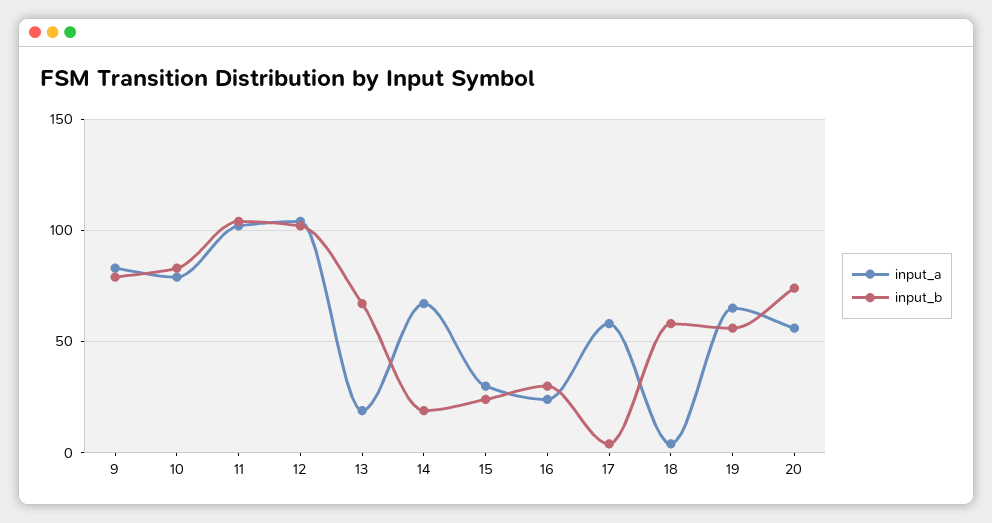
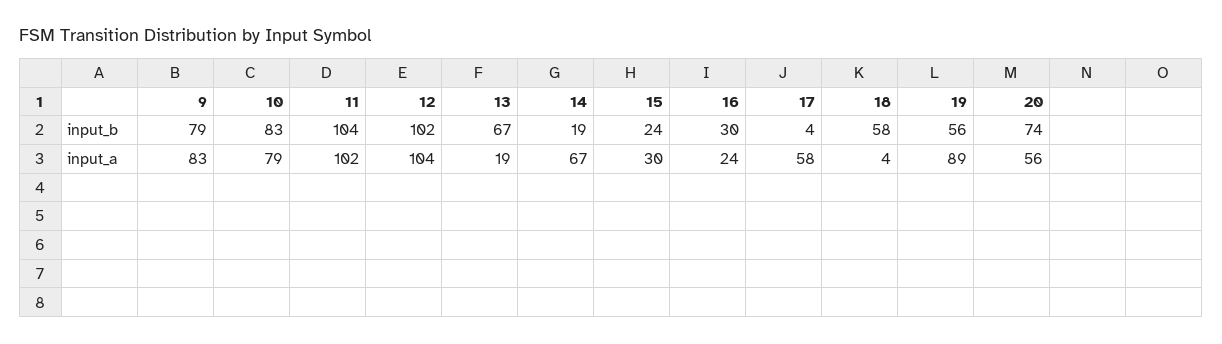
  {
    "input_a": {
      "9": 83,
      "10": 79,
      "11": 102,
      "12": 104,
      "13": 19,
      "14": 67,
      "15": 30,
      "16": 24,
      "17": 58,
      "18": 4,
-     "19": 65,
+     "19": 89,
      "20": 56
    },
    "input_b": {
      "9": 79,
      "10": 83,
      "11": 104,
      "12": 102,
      "13": 67,
      "14": 19,
      "15": 24,
      "16": 30,
      "17": 4,
      "18": 58,
      "19": 56,
      "20": 74
    }
  }

